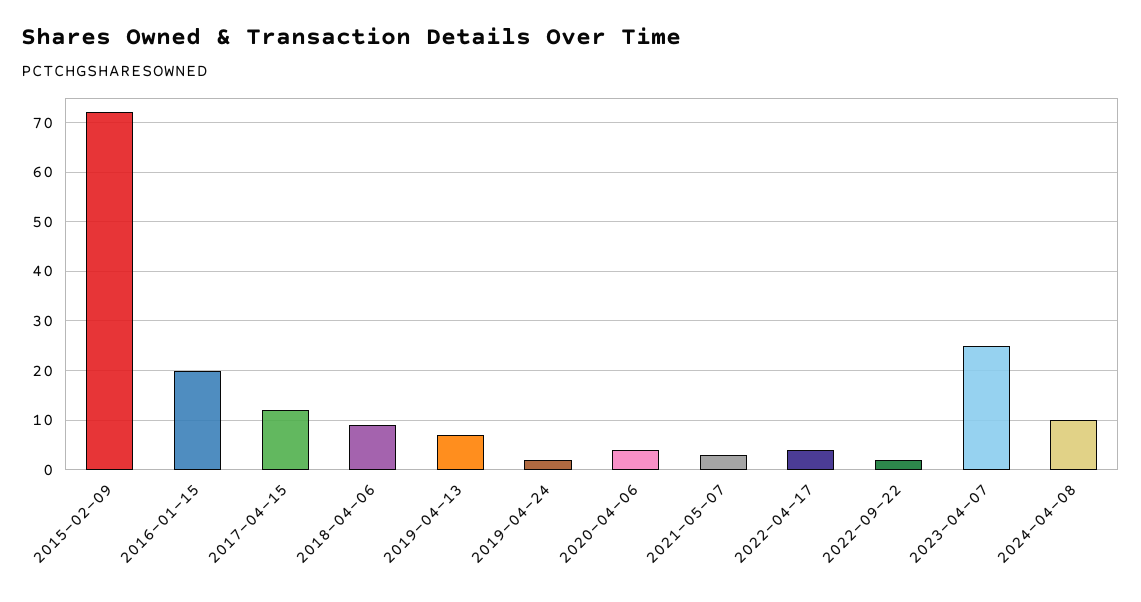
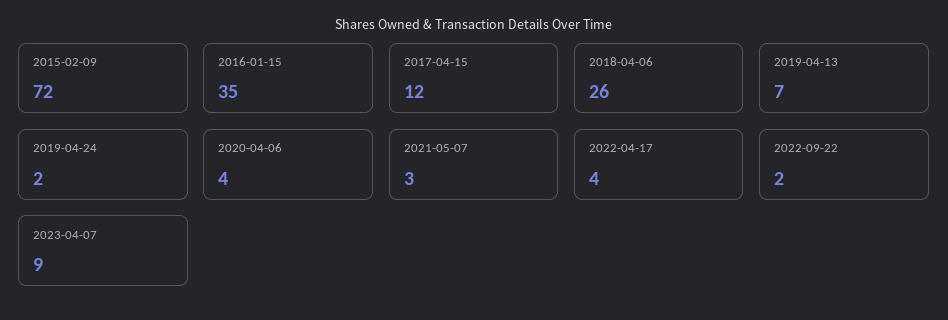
  {
    "2015-02-09": 72,
-   "2016-01-15": 20,
+   "2016-01-15": 35,
    "2017-04-15": 12,
-   "2018-04-06": 10,
+   "2018-04-06": 26,
    "2019-04-13": 7,
    "2019-04-24": 2,
    "2020-04-06": 4,
    "2021-05-07": 3,
    "2022-04-17": 4,
    "2022-09-22": 2,
-   "2023-04-07": 25,
+   "2023-04-07": 9
-   "2024-04-08": 10
  }

